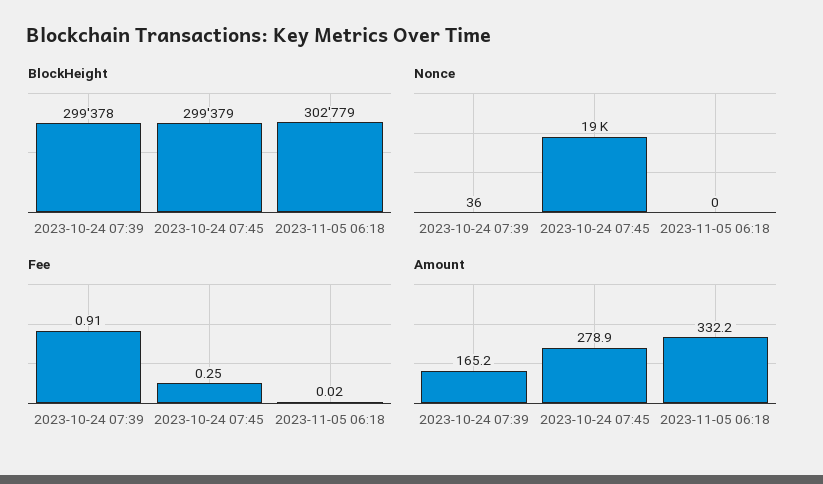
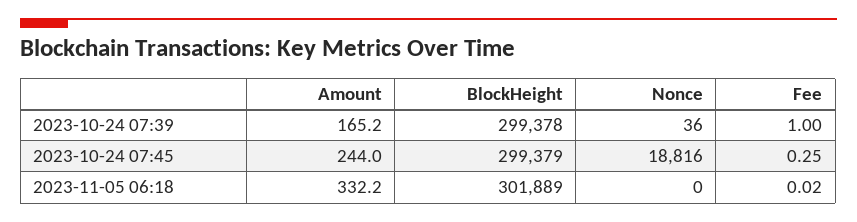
  {
    "BlockHeight": {
      "2023-10-24 07:39": 299378,
      "2023-10-24 07:45": 299379,
-     "2023-11-05 06:18": 302779
+     "2023-11-05 06:18": 301889
    },
    "Nonce": {
      "2023-10-24 07:39": 36,
      "2023-10-24 07:45": 18816,
      "2023-11-05 06:18": 0
    },
    "Fee": {
-     "2023-10-24 07:39": 0.91,
+     "2023-10-24 07:39": 1,
      "2023-10-24 07:45": 0.25,
      "2023-11-05 06:18": 0.02
    },
    "Amount": {
      "2023-10-24 07:39": 165.2,
-     "2023-10-24 07:45": 278.9,
+     "2023-10-24 07:45": 244,
      "2023-11-05 06:18": 332.2
    }
  }

